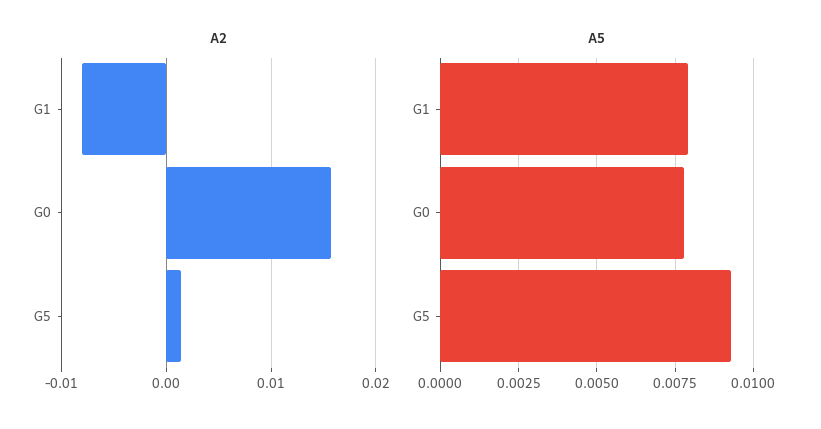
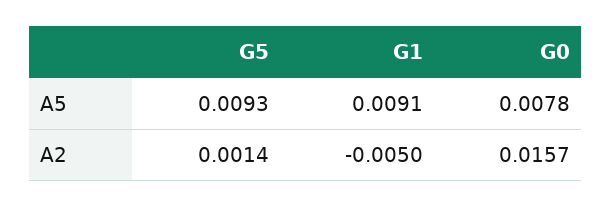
  {
    "A2": {
-     "G1": -0.008,
+     "G1": -0.005,
      "G0": 0.0157,
      "G5": 0.0014
    },
    "A5": {
-     "G1": 0.008,
+     "G1": 0.0091,
      "G0": 0.0078,
      "G5": 0.0093
    }
  }

